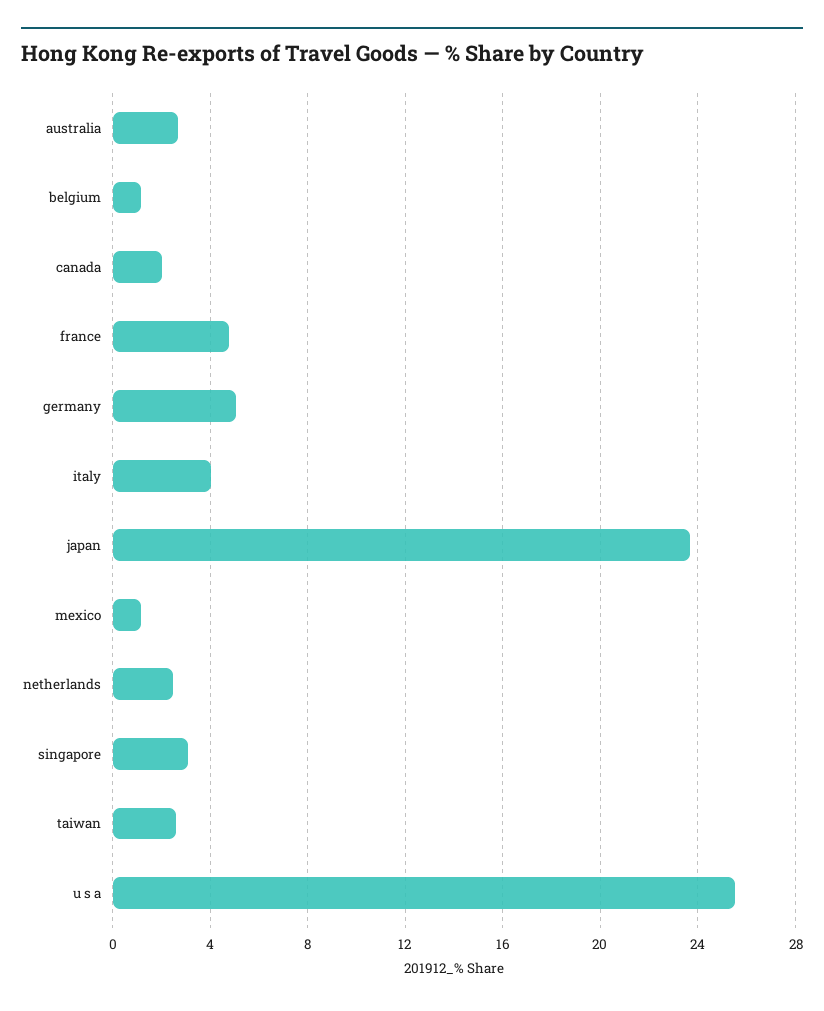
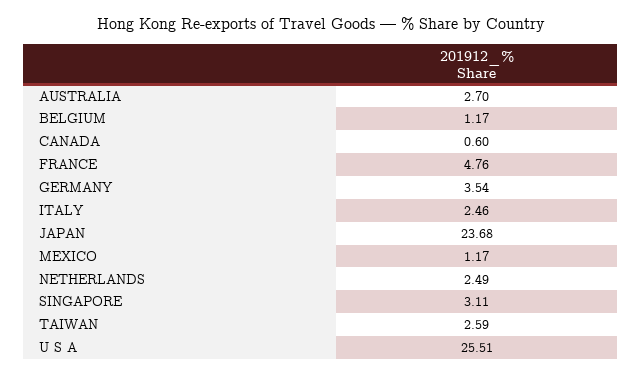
  {
    "australia": 2.7,
    "belgium": 1.17,
-   "canada": 2,
+   "canada": 0.6,
    "france": 4.76,
-   "germany": 5,
+   "germany": 3.54,
-   "italy": 4,
+   "italy": 2.46,
    "japan": 23.68,
    "mexico": 1.17,
    "netherlands": 2.49,
    "singapore": 3.11,
    "taiwan": 2.59,
    "u s a": 25.51
  }

